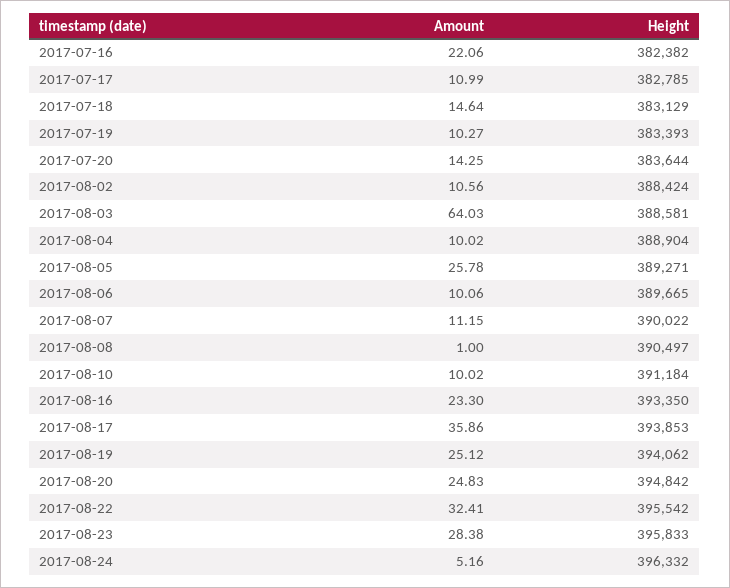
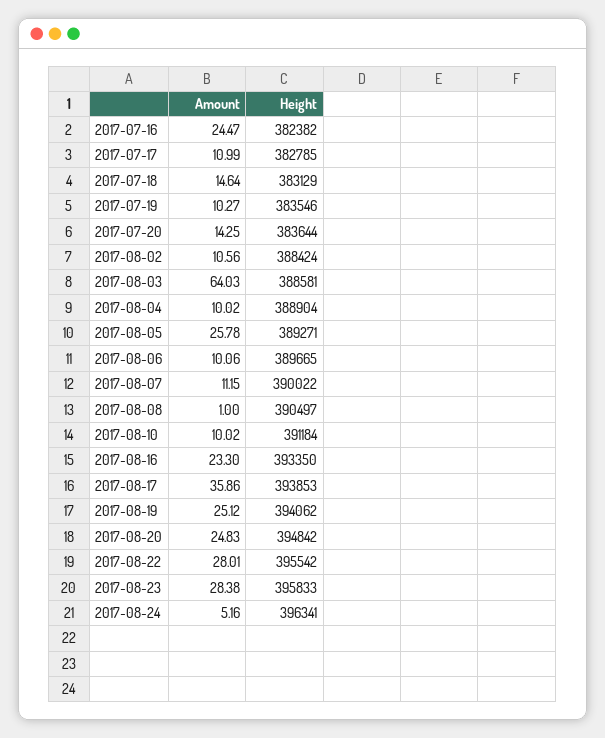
  {
    "Amount": {
-     "2017-07-16": 22.06,
+     "2017-07-16": 24.47,
      "2017-07-17": 10.99,
      "2017-07-18": 14.64,
      "2017-07-19": 10.27,
      "2017-07-20": 14.25,
      "2017-08-02": 10.56,
      "2017-08-03": 64.03,
      "2017-08-04": 10.02,
      "2017-08-05": 25.78,
      "2017-08-06": 10.06,
      "2017-08-07": 11.15,
      "2017-08-08": 1,
      "2017-08-10": 10.02,
      "2017-08-16": 23.3,
      "2017-08-17": 35.86,
      "2017-08-19": 25.12,
      "2017-08-20": 24.83,
-     "2017-08-22": 32.41,
+     "2017-08-22": 28.01,
      "2017-08-23": 28.38,
      "2017-08-24": 5.16
    },
    "Height": {
      "2017-07-16": 382382,
      "2017-07-17": 382785,
      "2017-07-18": 383129,
-     "2017-07-19": 383393,
+     "2017-07-19": 383546,
      "2017-07-20": 383644,
      "2017-08-02": 388424,
      "2017-08-03": 388581,
      "2017-08-04": 388904,
      "2017-08-05": 389271,
      "2017-08-06": 389665,
      "2017-08-07": 390022,
      "2017-08-08": 390497,
      "2017-08-10": 391184,
      "2017-08-16": 393350,
      "2017-08-17": 393853,
      "2017-08-19": 394062,
      "2017-08-20": 394842,
      "2017-08-22": 395542,
      "2017-08-23": 395833,
-     "2017-08-24": 396332
+     "2017-08-24": 396341
    }
  }

